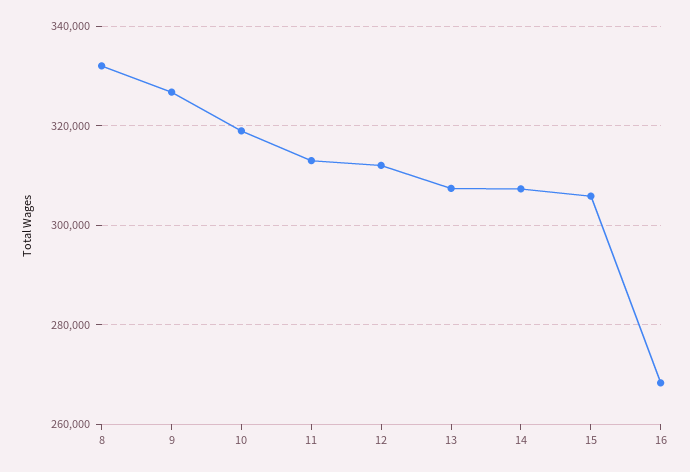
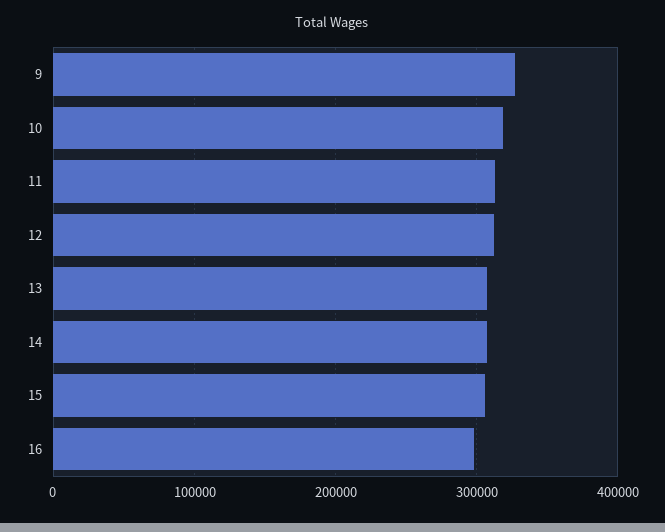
  {
-   "8": 332000,
    "9": 326000,
    "10": 318000,
    "11": 314000,
    "12": 312000,
    "13": 308000,
    "14": 308000,
    "15": 306000,
-   "16": 268000
+   "16": 300000
  }

